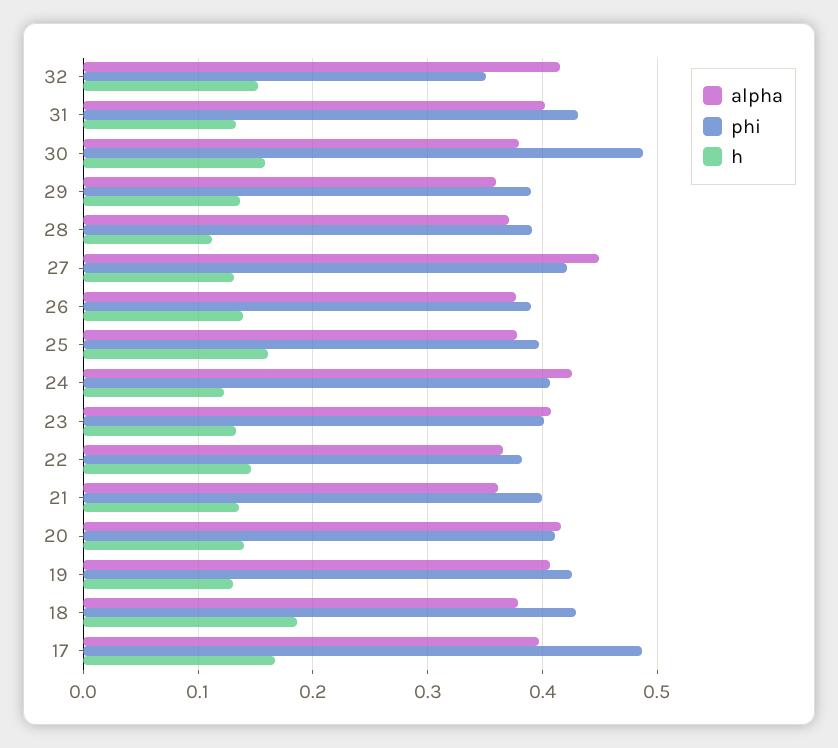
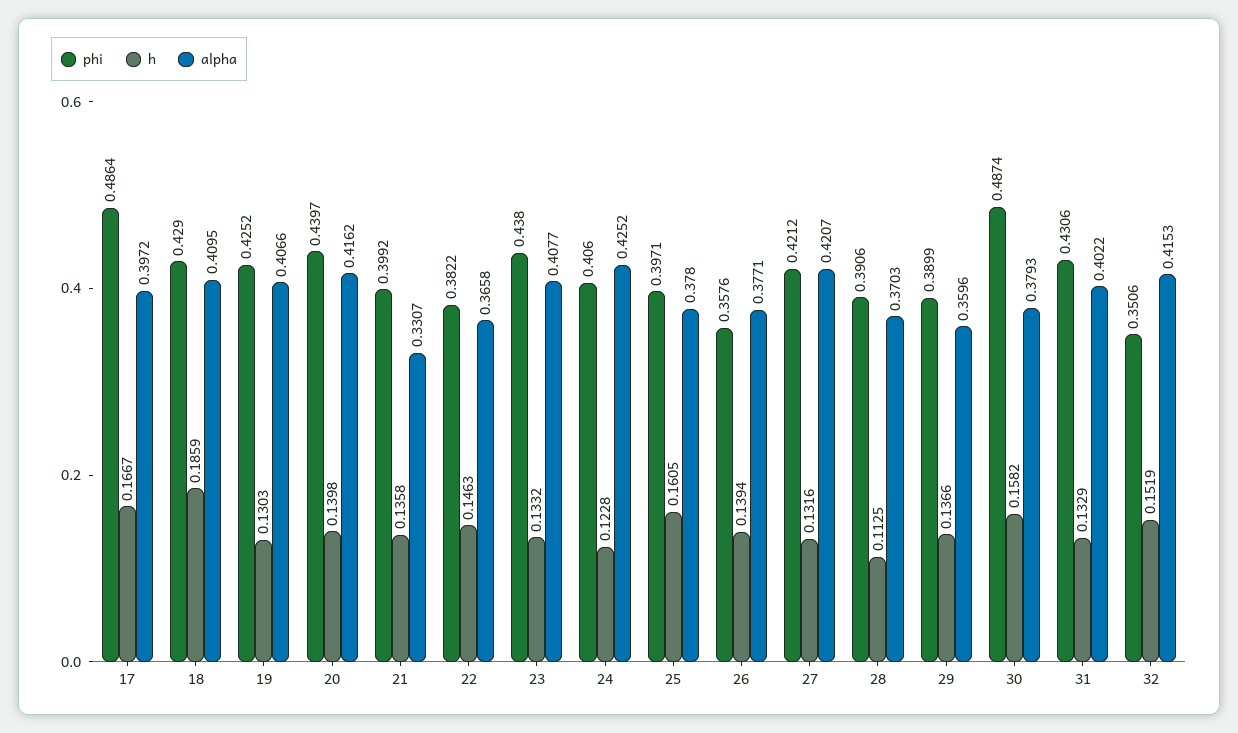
  {
    "alpha": {
      "32": 0.4153,
      "31": 0.4022,
      "30": 0.3793,
      "29": 0.3596,
      "28": 0.3703,
-     "27": 0.45,
+     "27": 0.4207,
      "26": 0.3771,
      "25": 0.378,
      "24": 0.4252,
      "23": 0.4077,
      "22": 0.3658,
-     "21": 0.36,
+     "21": 0.3307,
      "20": 0.4162,
      "19": 0.4066,
-     "18": 0.38,
+     "18": 0.4095,
      "17": 0.3972
    },
    "phi": {
      "32": 0.3506,
      "31": 0.4306,
      "30": 0.4874,
      "29": 0.3899,
      "28": 0.3906,
      "27": 0.4212,
-     "26": 0.39,
+     "26": 0.3576,
      "25": 0.3971,
      "24": 0.406,
-     "23": 0.4,
+     "23": 0.438,
      "22": 0.3822,
      "21": 0.3992,
-     "20": 0.41,
+     "20": 0.4397,
      "19": 0.4252,
      "18": 0.429,
      "17": 0.4864
    },
    "h": {
      "32": 0.1519,
      "31": 0.1329,
      "30": 0.1582,
      "29": 0.1366,
      "28": 0.1125,
      "27": 0.1316,
      "26": 0.1394,
      "25": 0.1605,
      "24": 0.1228,
      "23": 0.1332,
      "22": 0.1463,
      "21": 0.1358,
      "20": 0.1398,
      "19": 0.1303,
      "18": 0.1859,
      "17": 0.1667
    }
  }

